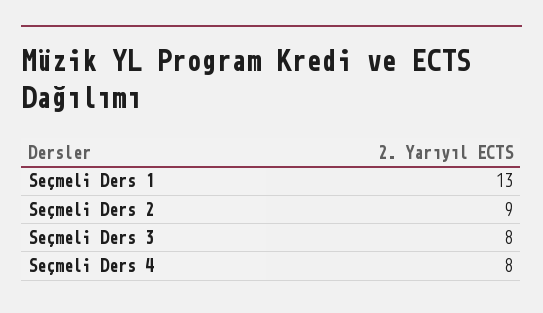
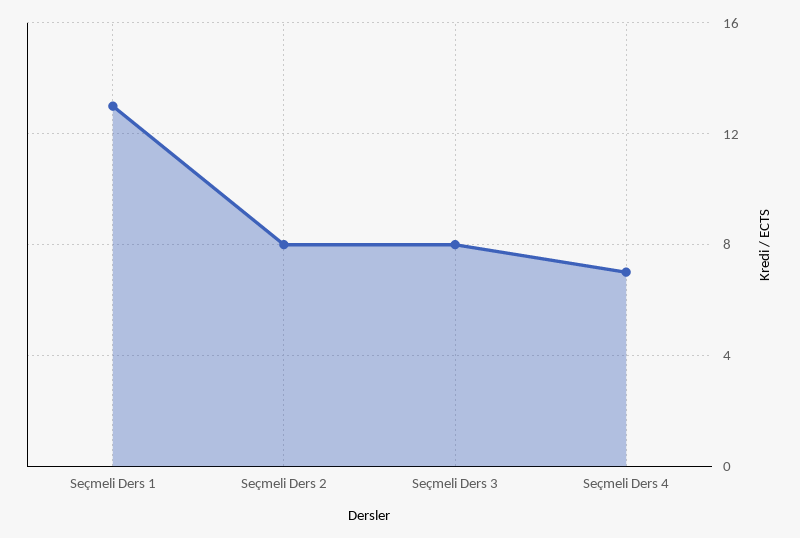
  {
    "Seçmeli Ders 1": 13,
-   "Seçmeli Ders 2": 9,
+   "Seçmeli Ders 2": 8,
    "Seçmeli Ders 3": 8,
-   "Seçmeli Ders 4": 8
+   "Seçmeli Ders 4": 7
  }

